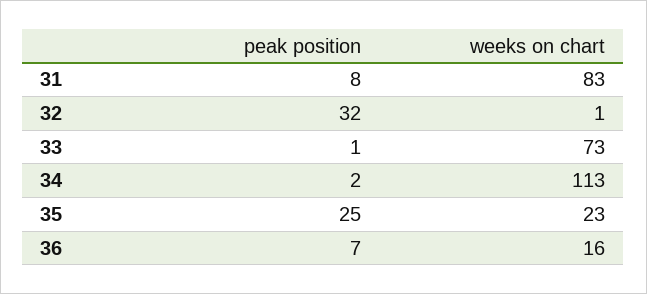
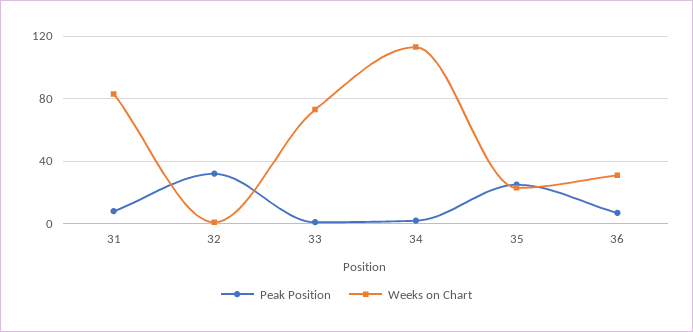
  {
    "peak position": {
      "31": 8,
      "32": 32,
      "33": 1,
      "34": 2,
      "35": 25,
      "36": 7
    },
    "weeks on chart": {
      "31": 83,
      "32": 1,
      "33": 73,
      "34": 113,
      "35": 23,
-     "36": 16
+     "36": 30
    }
  }

